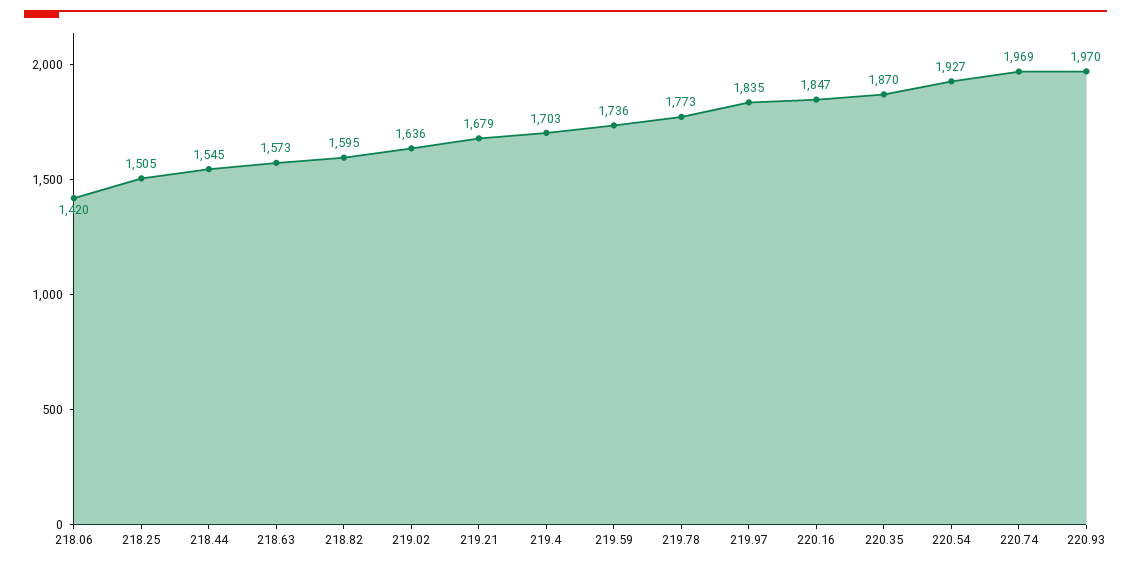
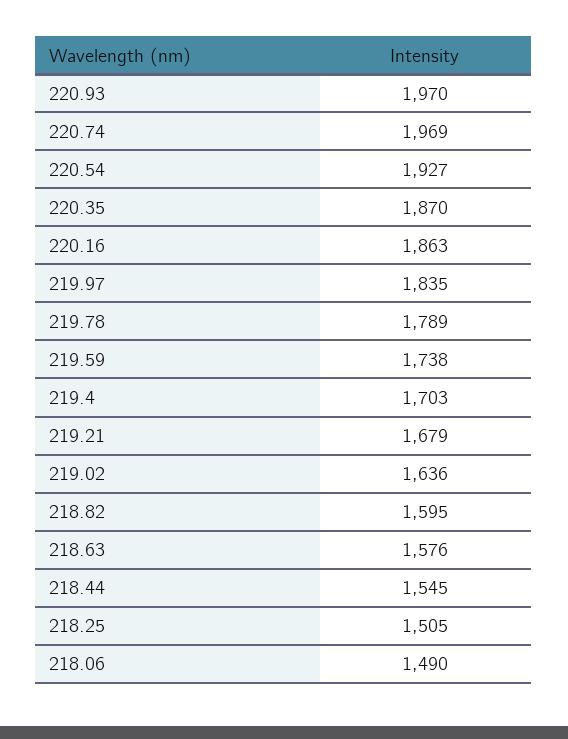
  {
-   "218.06": 1420,
+   "218.06": 1490,
    "218.25": 1505,
    "218.44": 1545,
-   "218.63": 1573,
+   "218.63": 1576,
    "218.82": 1595,
    "219.02": 1636,
    "219.21": 1679,
    "219.4": 1703,
-   "219.59": 1736,
+   "219.59": 1738,
-   "219.78": 1773,
+   "219.78": 1789,
    "219.97": 1835,
-   "220.16": 1847,
+   "220.16": 1863,
    "220.35": 1870,
    "220.54": 1927,
    "220.74": 1969,
    "220.93": 1970
  }

